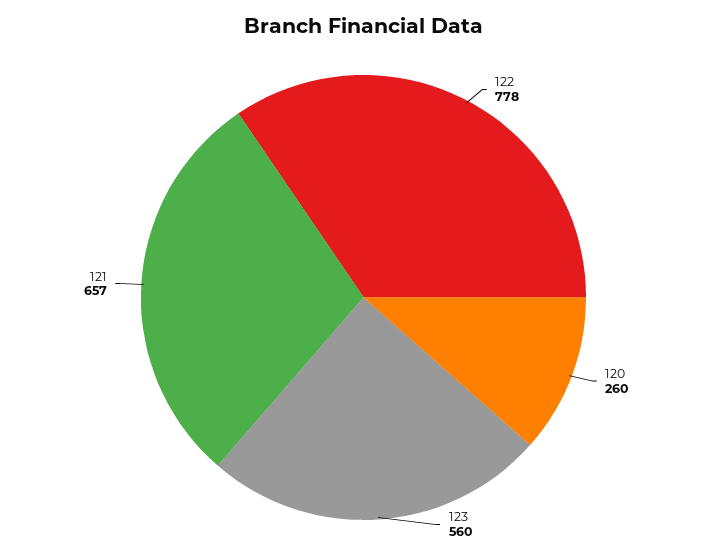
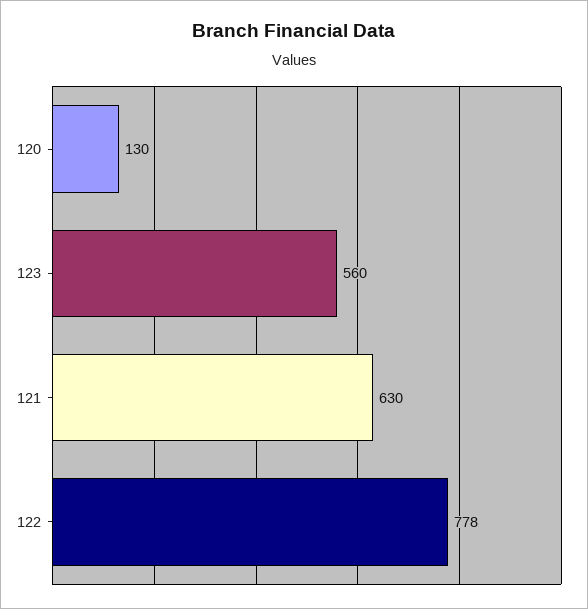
  {
    "122": 778,
-   "120": 260,
+   "120": 130,
    "123": 560,
-   "121": 657
+   "121": 630
  }

